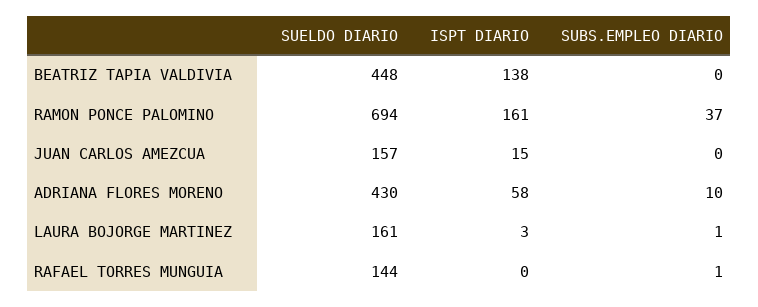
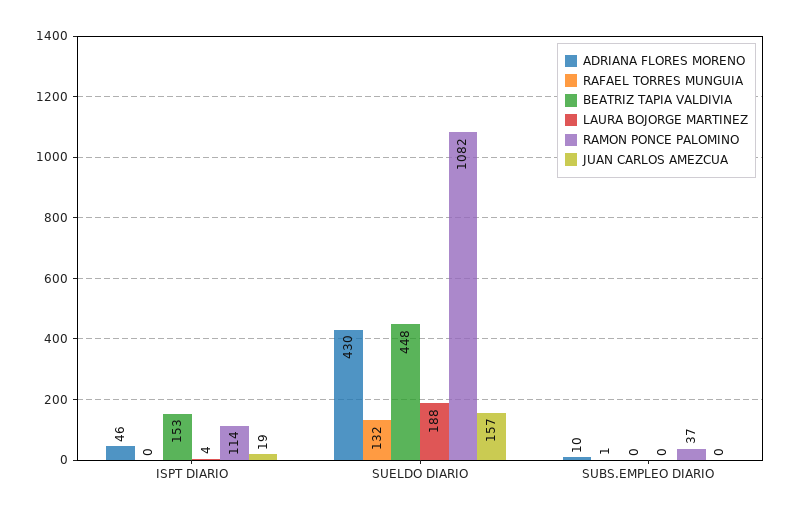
  {
    "BEATRIZ TAPIA VALDIVIA": {
      "SUELDO DIARIO": 448,
-     "ISPT DIARIO": 138,
+     "ISPT DIARIO": 153,
      "SUBS.EMPLEO DIARIO": 0
    },
    "RAMON PONCE PALOMINO": {
-     "SUELDO DIARIO": 694,
+     "SUELDO DIARIO": 1082,
-     "ISPT DIARIO": 161,
+     "ISPT DIARIO": 114,
      "SUBS.EMPLEO DIARIO": 37
    },
    "JUAN CARLOS AMEZCUA": {
      "SUELDO DIARIO": 157,
-     "ISPT DIARIO": 15,
+     "ISPT DIARIO": 19,
      "SUBS.EMPLEO DIARIO": 0
    },
    "ADRIANA FLORES MORENO": {
      "SUELDO DIARIO": 430,
-     "ISPT DIARIO": 58,
+     "ISPT DIARIO": 46,
      "SUBS.EMPLEO DIARIO": 10
    },
    "LAURA BOJORGE MARTINEZ": {
-     "SUELDO DIARIO": 161,
+     "SUELDO DIARIO": 188,
-     "ISPT DIARIO": 3,
+     "ISPT DIARIO": 4,
-     "SUBS.EMPLEO DIARIO": 1
+     "SUBS.EMPLEO DIARIO": 0
    },
    "RAFAEL TORRES MUNGUIA": {
-     "SUELDO DIARIO": 144,
+     "SUELDO DIARIO": 132,
      "ISPT DIARIO": 0,
      "SUBS.EMPLEO DIARIO": 1
    }
  }

